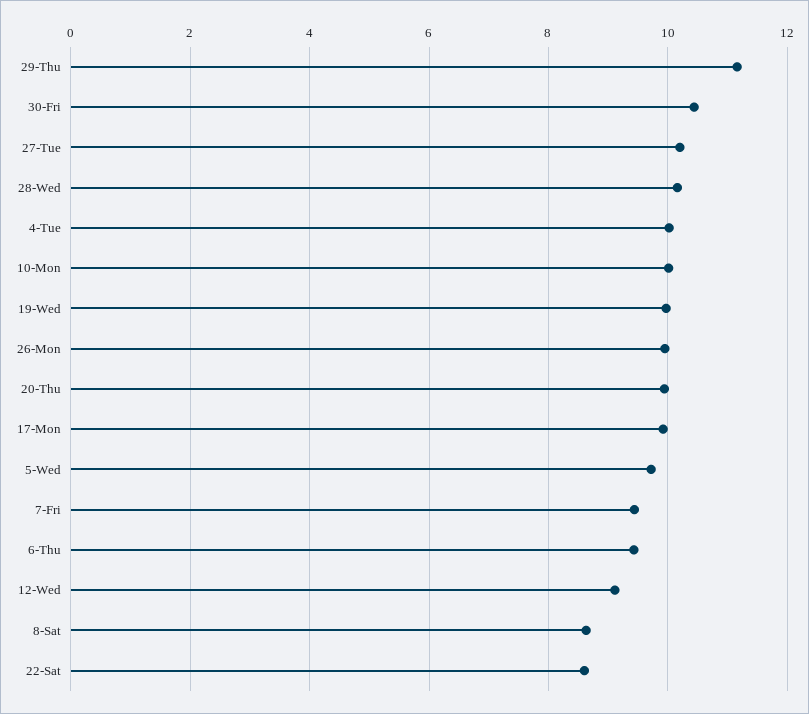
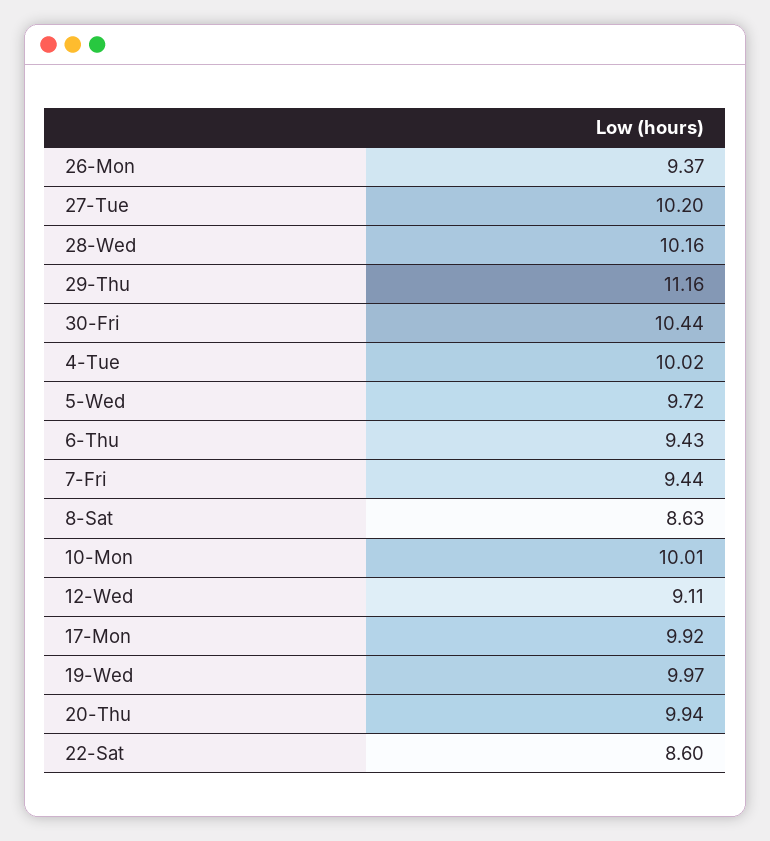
  {
    "29-Thu": 11.16,
    "30-Fri": 10.44,
    "27-Tue": 10.2,
    "28-Wed": 10.16,
    "4-Tue": 10.02,
    "10-Mon": 10.01,
    "19-Wed": 9.97,
-   "26-Mon": 10,
+   "26-Mon": 9.37,
    "20-Thu": 9.94,
    "17-Mon": 9.92,
    "5-Wed": 9.72,
    "7-Fri": 9.44,
    "6-Thu": 9.43,
    "12-Wed": 9.11,
    "8-Sat": 8.63,
    "22-Sat": 8.6
  }

